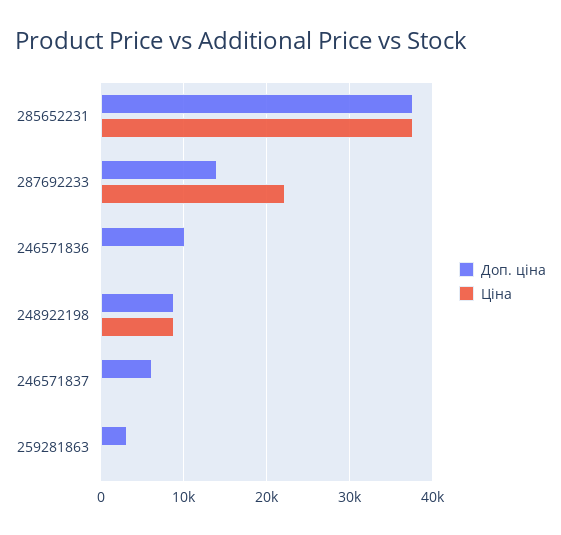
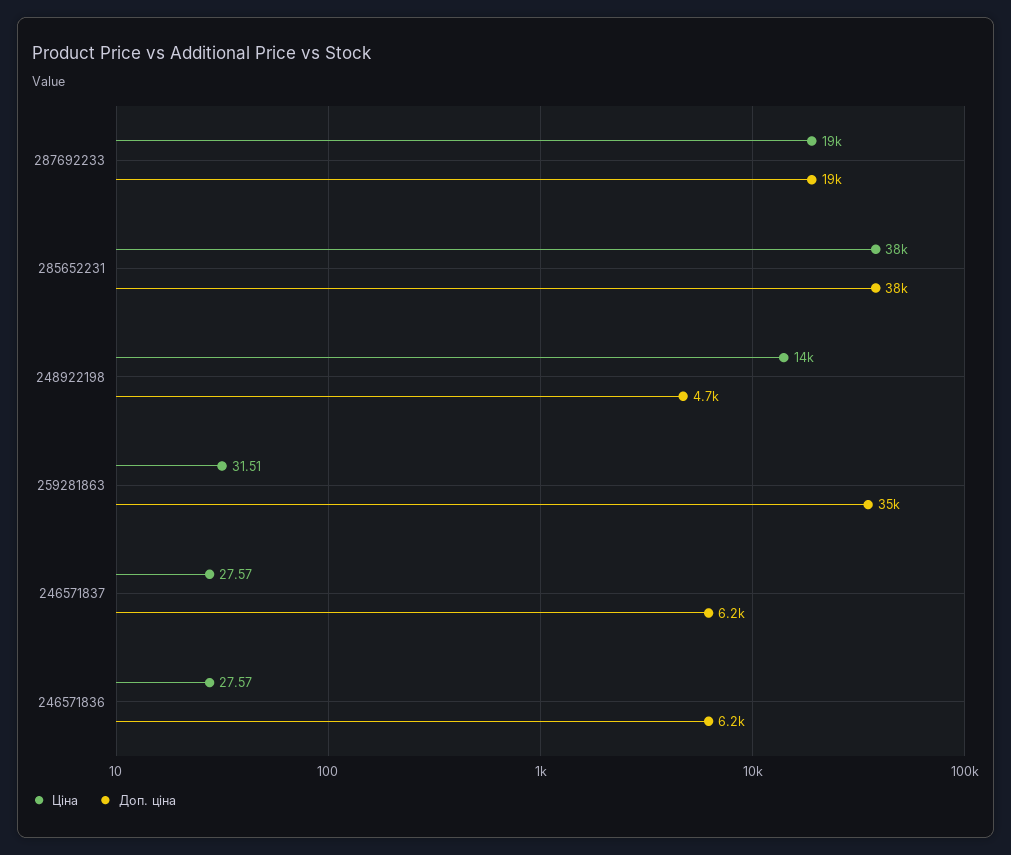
  {
    "Доп. ціна": {
      "285652231": 38000,
-     "287692233": 14000,
+     "287692233": 19000,
-     "246571836": 10000,
+     "246571836": 6200,
-     "248922198": 9000,
+     "248922198": 4700,
      "246571837": 6200,
-     "259281863": 3000
+     "259281863": 35000
    },
    "Ціна": {
      "285652231": 38000,
-     "287692233": 22000,
+     "287692233": 19000,
      "246571836": 27.57,
-     "248922198": 9000,
+     "248922198": 14000,
      "246571837": 27.57,
      "259281863": 31.51
    }
  }

